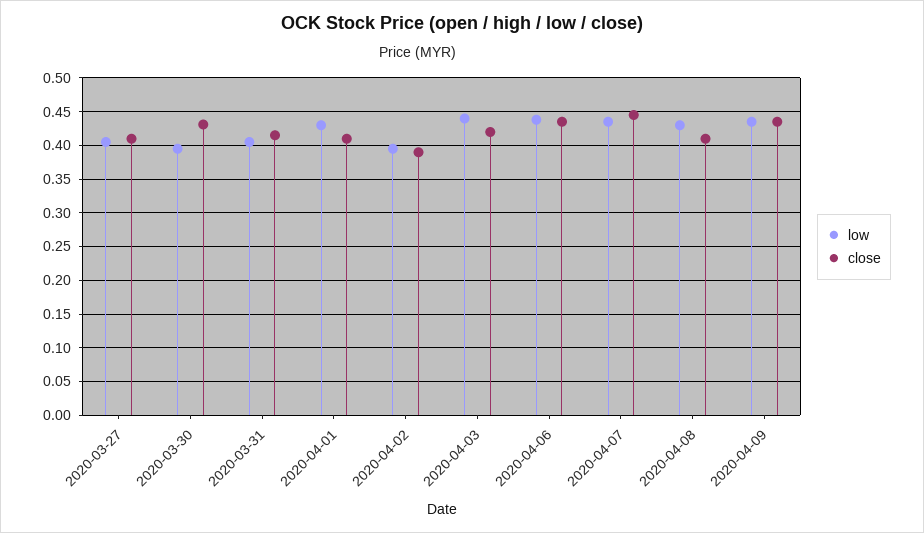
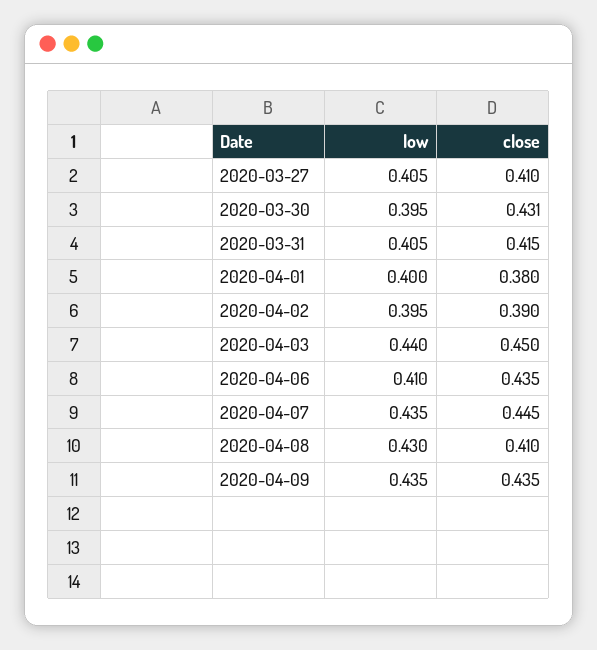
  {
    "low": {
      "2020-03-27": 0.405,
      "2020-03-30": 0.395,
      "2020-03-31": 0.405,
-     "2020-04-01": 0.43,
+     "2020-04-01": 0.4,
      "2020-04-02": 0.395,
      "2020-04-03": 0.44,
-     "2020-04-06": 0.44,
+     "2020-04-06": 0.41,
      "2020-04-07": 0.435,
      "2020-04-08": 0.43,
      "2020-04-09": 0.435
    },
    "close": {
      "2020-03-27": 0.41,
      "2020-03-30": 0.431,
      "2020-03-31": 0.415,
-     "2020-04-01": 0.41,
+     "2020-04-01": 0.38,
      "2020-04-02": 0.39,
-     "2020-04-03": 0.42,
+     "2020-04-03": 0.45,
      "2020-04-06": 0.435,
      "2020-04-07": 0.445,
      "2020-04-08": 0.41,
      "2020-04-09": 0.435
    }
  }

